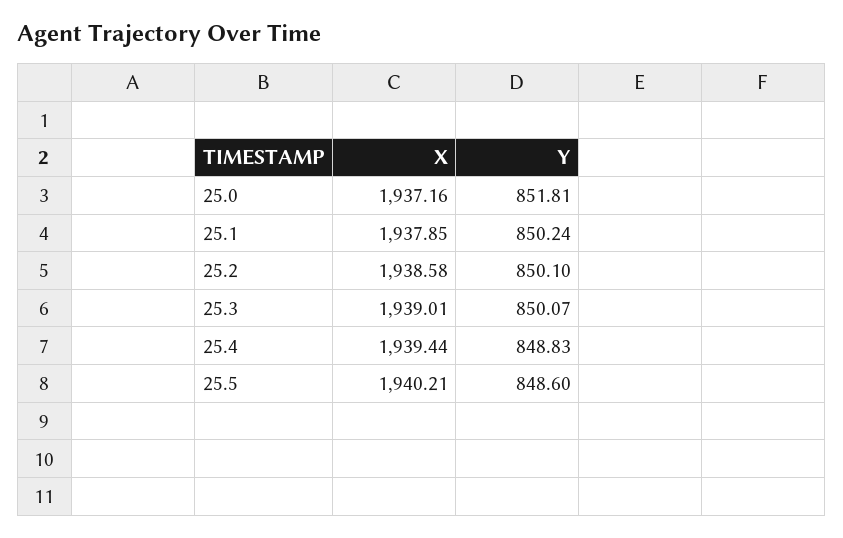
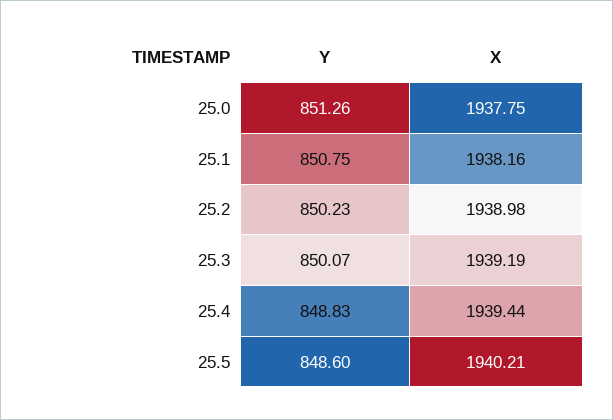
  {
    "X": {
-     "25.0": 1937.16,
+     "25.0": 1937.75,
-     "25.1": 1937.85,
+     "25.1": 1938.16,
-     "25.2": 1938.58,
+     "25.2": 1938.98,
-     "25.3": 1939.01,
+     "25.3": 1939.19,
      "25.4": 1939.44,
      "25.5": 1940.21
    },
    "Y": {
-     "25.0": 851.81,
+     "25.0": 851.26,
-     "25.1": 850.24,
+     "25.1": 850.75,
-     "25.2": 850.1,
+     "25.2": 850.23,
      "25.3": 850.07,
      "25.4": 848.83,
      "25.5": 848.6
    }
  }

